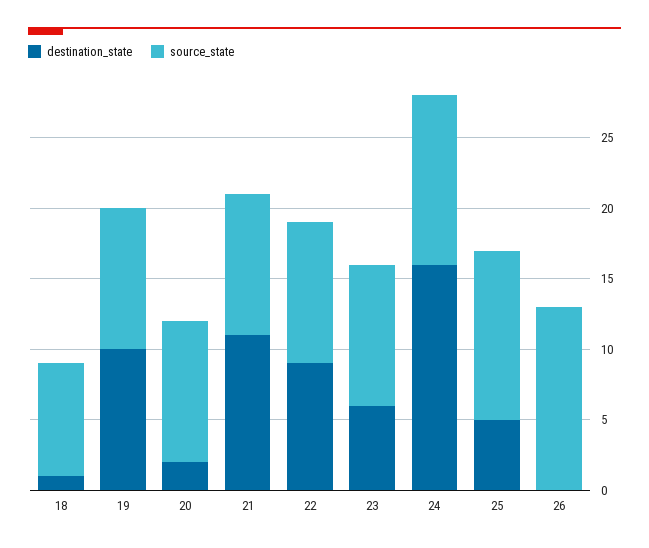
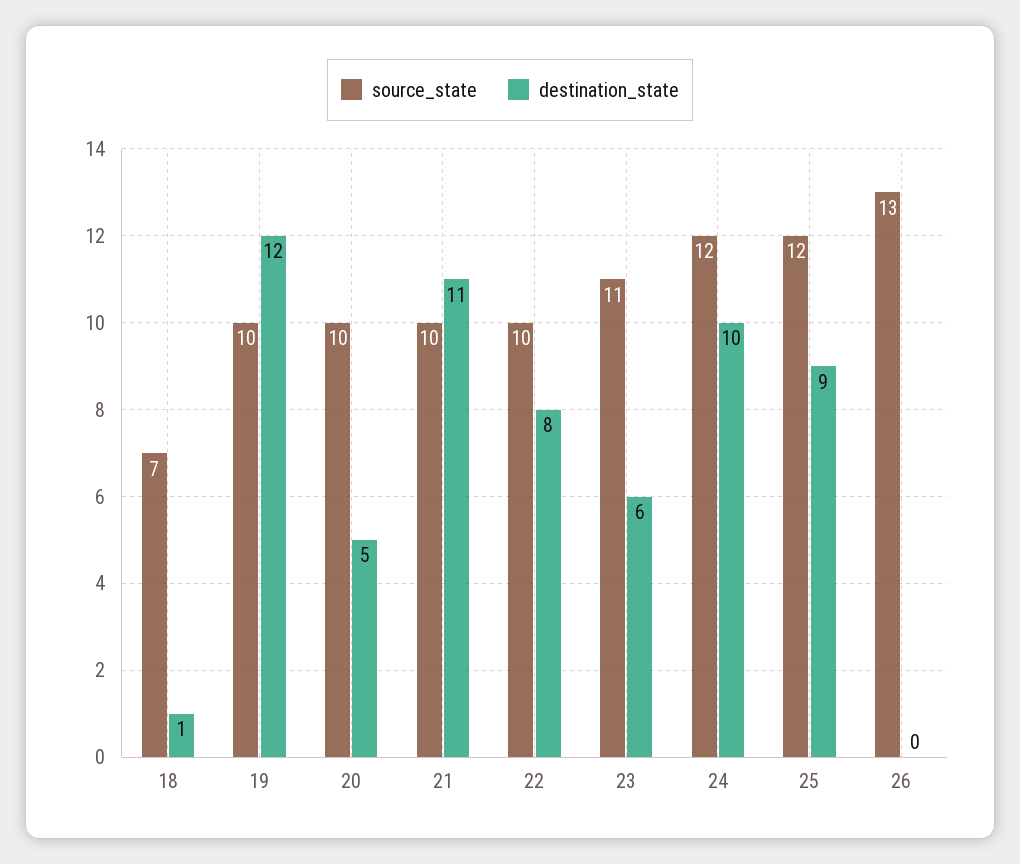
  {
    "destination_state": {
      "18": 1,
-     "19": 10,
+     "19": 12,
-     "20": 2,
+     "20": 5,
      "21": 11,
-     "22": 9,
+     "22": 8,
      "23": 6,
-     "24": 16,
+     "24": 10,
-     "25": 5,
+     "25": 9,
      "26": 0
    },
    "source_state": {
-     "18": 8,
+     "18": 7,
      "19": 10,
      "20": 10,
      "21": 10,
      "22": 10,
-     "23": 10,
+     "23": 11,
      "24": 12,
      "25": 12,
      "26": 13
    }
  }

